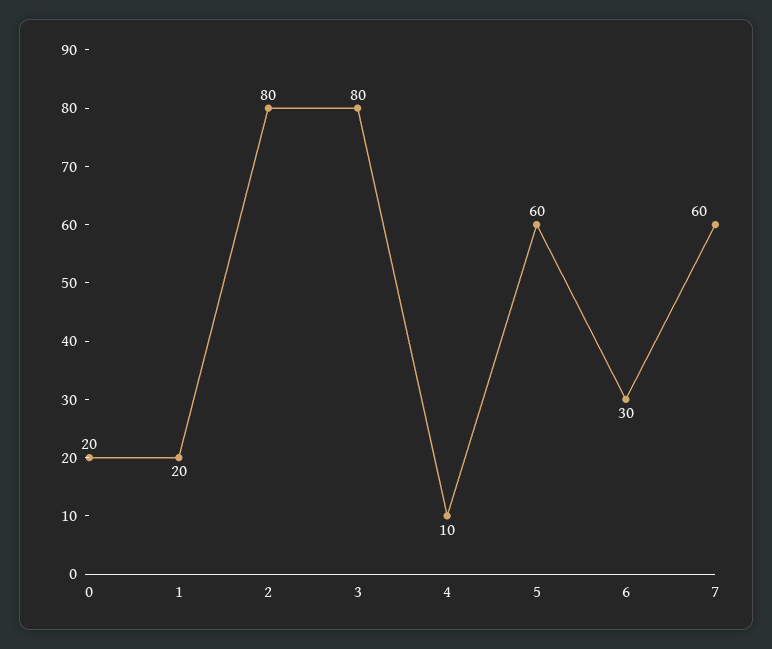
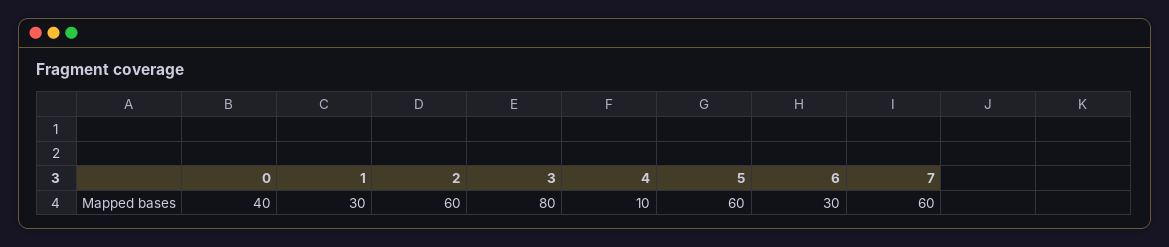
  {
-   "0": 20,
+   "0": 40,
-   "1": 20,
+   "1": 30,
-   "2": 80,
+   "2": 60,
    "3": 80,
    "4": 10,
    "5": 60,
    "6": 30,
    "7": 60
  }

